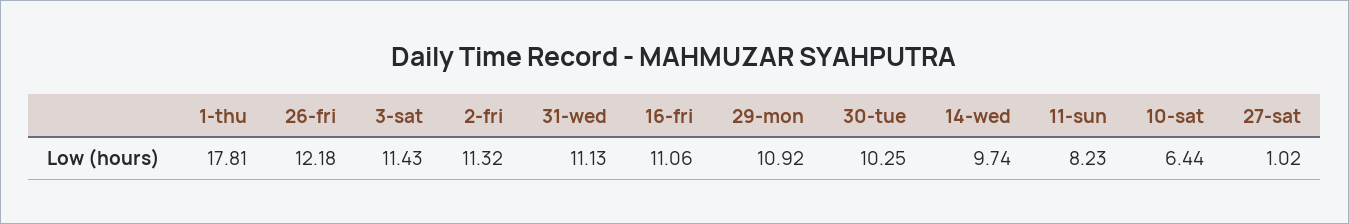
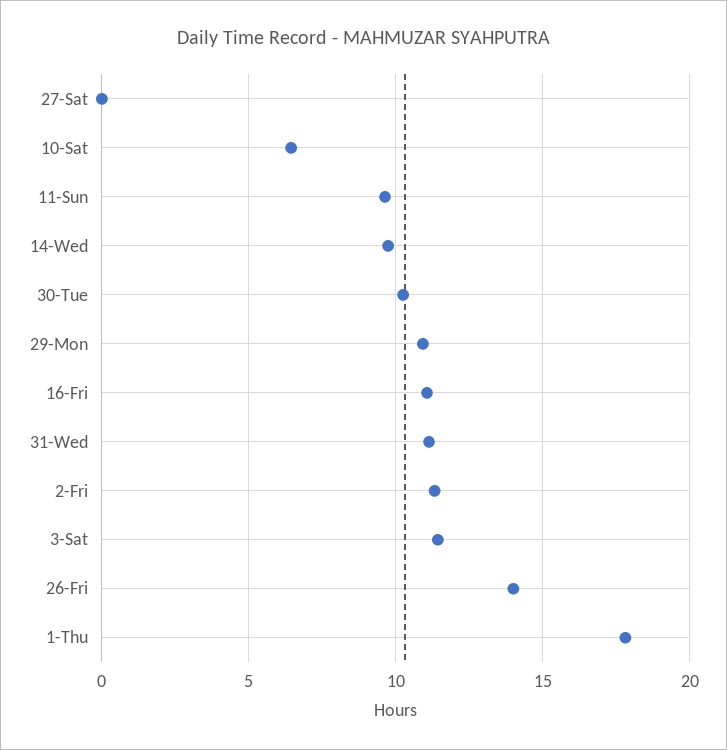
  {
    "1-thu": 17.81,
-   "26-fri": 12.18,
+   "26-fri": 14,
    "3-sat": 11.43,
    "2-fri": 11.32,
    "31-wed": 11.13,
    "16-fri": 11.06,
    "29-mon": 10.92,
    "30-tue": 10.25,
    "14-wed": 9.74,
-   "11-sun": 8.23,
+   "11-sun": 9.5,
    "10-sat": 6.44,
-   "27-sat": 1.02
+   "27-sat": 0
  }

